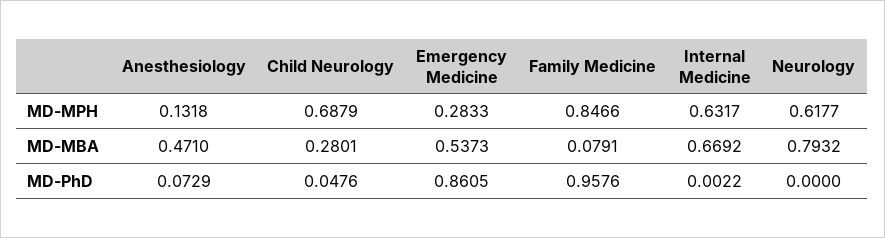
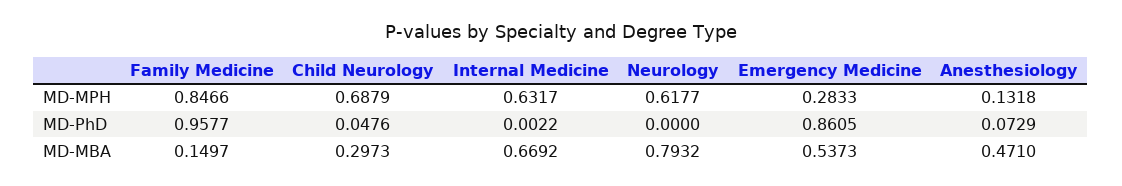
  {
    "Anesthesiology": {
      "MD-MPH": 0.1318,
      "MD-MBA": 0.471,
      "MD-PhD": 0.0729
    },
    "Child Neurology": {
      "MD-MPH": 0.6879,
-     "MD-MBA": 0.2801,
+     "MD-MBA": 0.2973,
      "MD-PhD": 0.0476
    },
    "Emergency Medicine": {
      "MD-MPH": 0.2833,
      "MD-MBA": 0.5373,
      "MD-PhD": 0.8605
    },
    "Family Medicine": {
      "MD-MPH": 0.8466,
-     "MD-MBA": 0.0791,
+     "MD-MBA": 0.1497,
-     "MD-PhD": 0.9576
+     "MD-PhD": 0.9577
    },
    "Internal Medicine": {
      "MD-MPH": 0.6317,
      "MD-MBA": 0.6692,
      "MD-PhD": 0.0022
    },
    "Neurology": {
      "MD-MPH": 0.6177,
      "MD-MBA": 0.7932,
      "MD-PhD": 0
    }
  }

